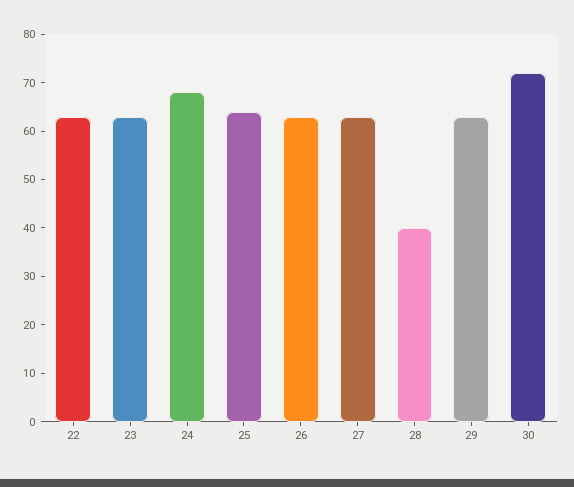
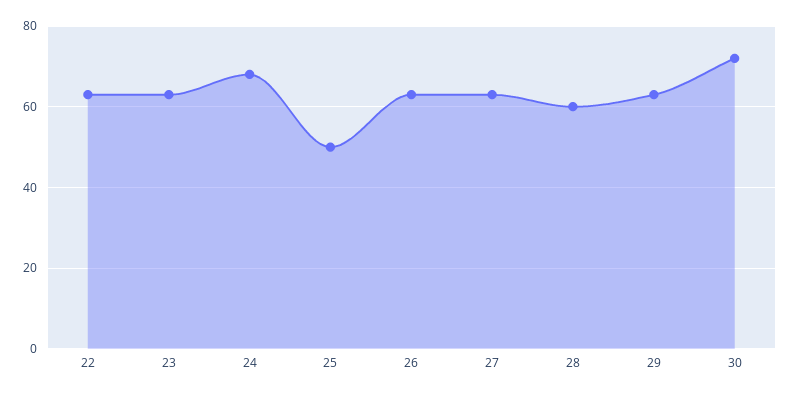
  {
    "22": 65,
    "23": 65,
    "24": 70,
-   "25": 65,
+   "25": 50,
    "26": 65,
    "27": 65,
-   "28": 40,
+   "28": 60,
    "29": 65,
    "30": 70
  }

